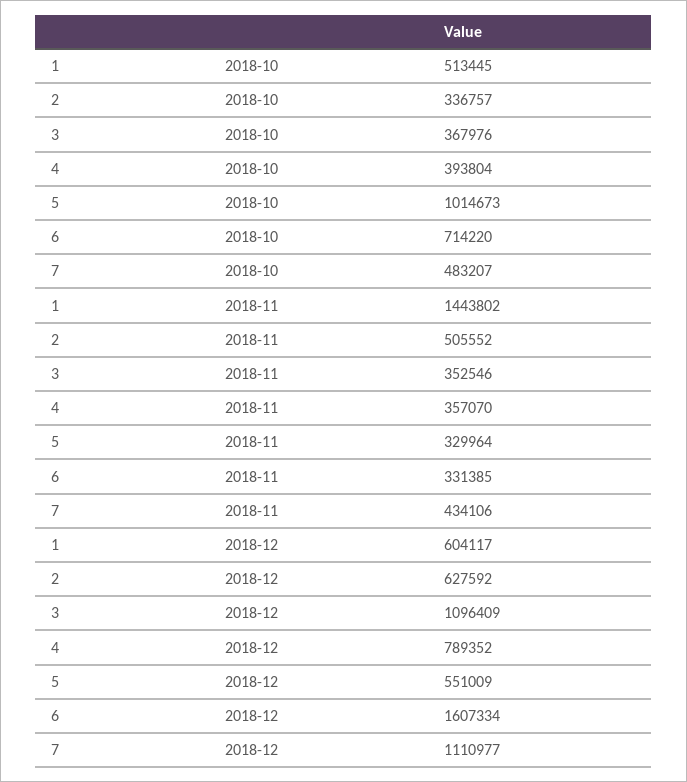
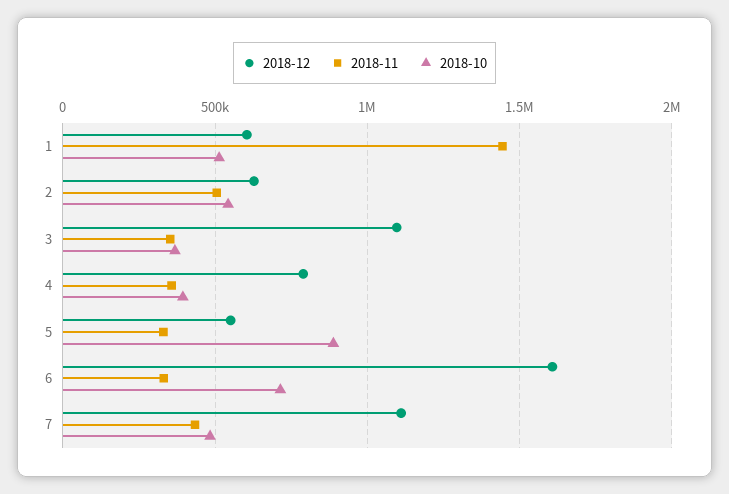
  {
    "2018-10": {
      "1": 513445,
-     "2": 336757,
+     "2": 550000,
      "3": 367976,
      "4": 393804,
-     "5": 1014673,
+     "5": 900000,
      "6": 714220,
      "7": 483207
    },
    "2018-11": {
      "1": 1443802,
      "2": 505552,
      "3": 352546,
      "4": 357070,
      "5": 329964,
      "6": 331385,
      "7": 434106
    },
    "2018-12": {
      "1": 604117,
      "2": 627592,
      "3": 1096409,
      "4": 789352,
      "5": 551009,
      "6": 1607334,
      "7": 1110977
    }
  }

